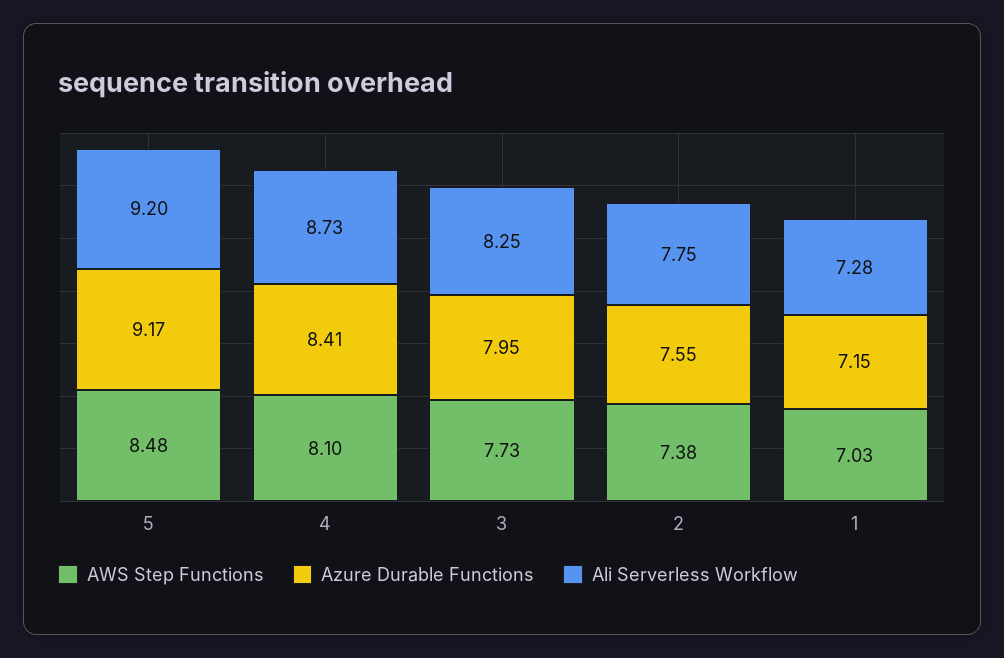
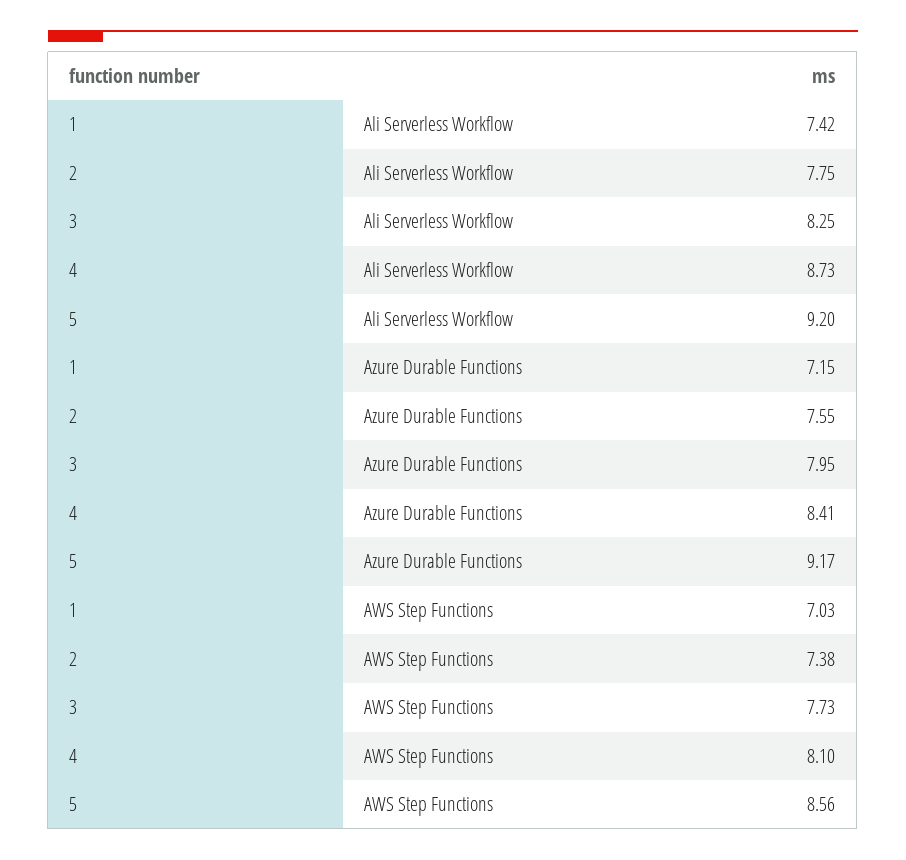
  {
    "AWS Step Functions": {
-     "5": 8.48,
+     "5": 8.56,
      "4": 8.1,
      "3": 7.73,
      "2": 7.38,
      "1": 7.03
    },
    "Azure Durable Functions": {
      "5": 9.17,
      "4": 8.41,
      "3": 7.95,
      "2": 7.55,
      "1": 7.15
    },
    "Ali Serverless Workflow": {
      "5": 9.2,
      "4": 8.73,
      "3": 8.25,
      "2": 7.75,
-     "1": 7.28
+     "1": 7.42
    }
  }

